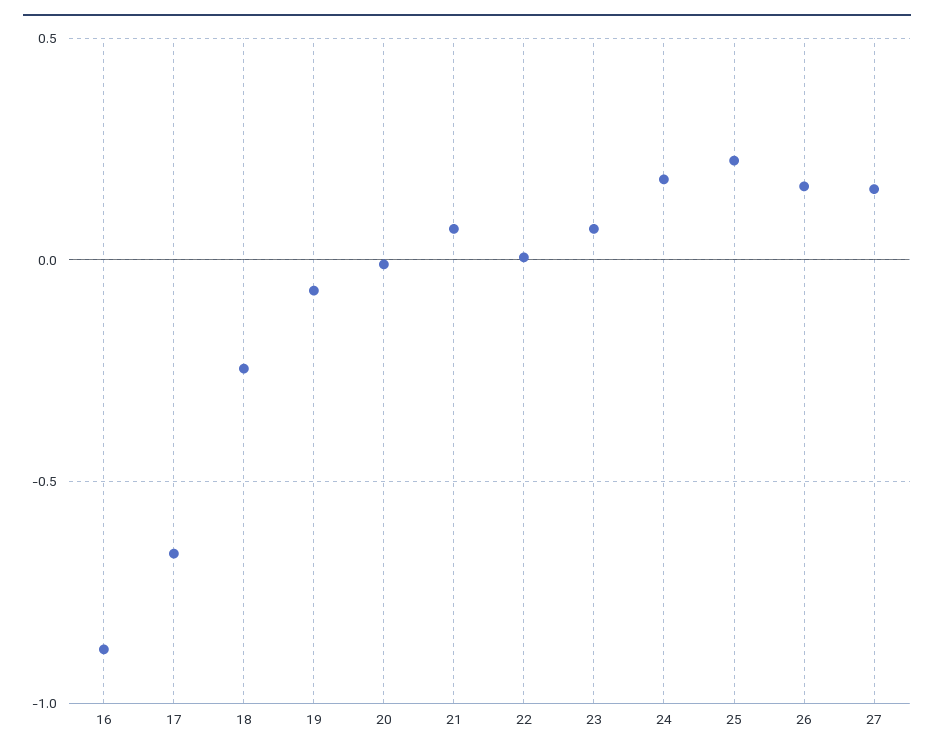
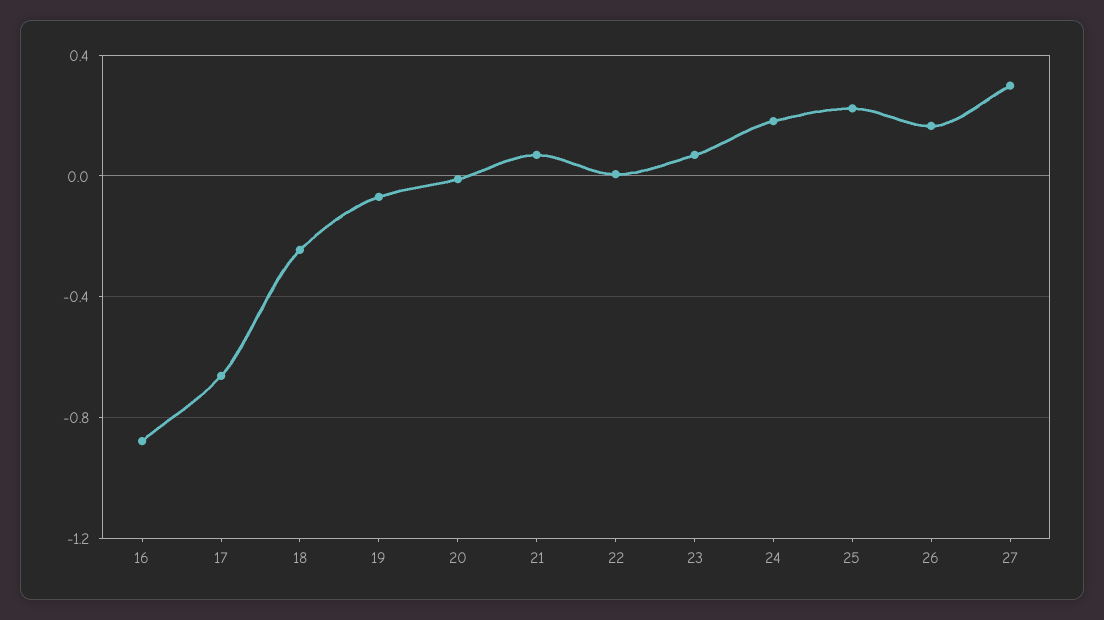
  {
    "16": -0.9,
    "17": -0.65,
    "18": -0.25,
    "19": -0.05,
    "20": 0,
    "21": 0.05,
    "22": 0,
    "23": 0.05,
    "24": 0.2,
    "25": 0.2,
    "26": 0.15,
-   "27": 0.15
+   "27": 0.3
  }

